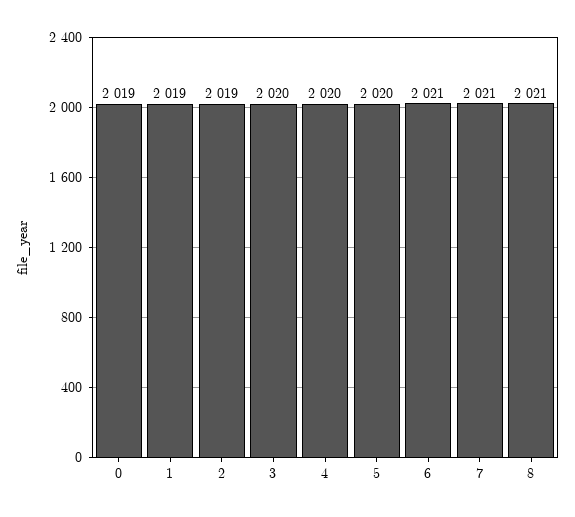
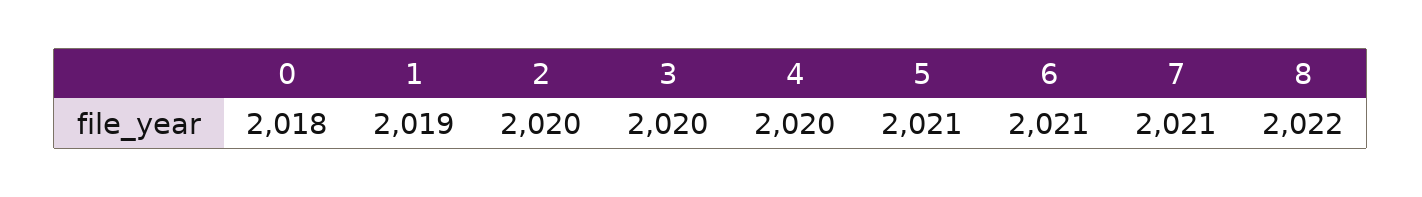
  {
-   "0": 2019,
+   "0": 2018,
    "1": 2019,
-   "2": 2019,
+   "2": 2020,
    "3": 2020,
    "4": 2020,
-   "5": 2020,
+   "5": 2021,
    "6": 2021,
    "7": 2021,
-   "8": 2021
+   "8": 2022
  }

